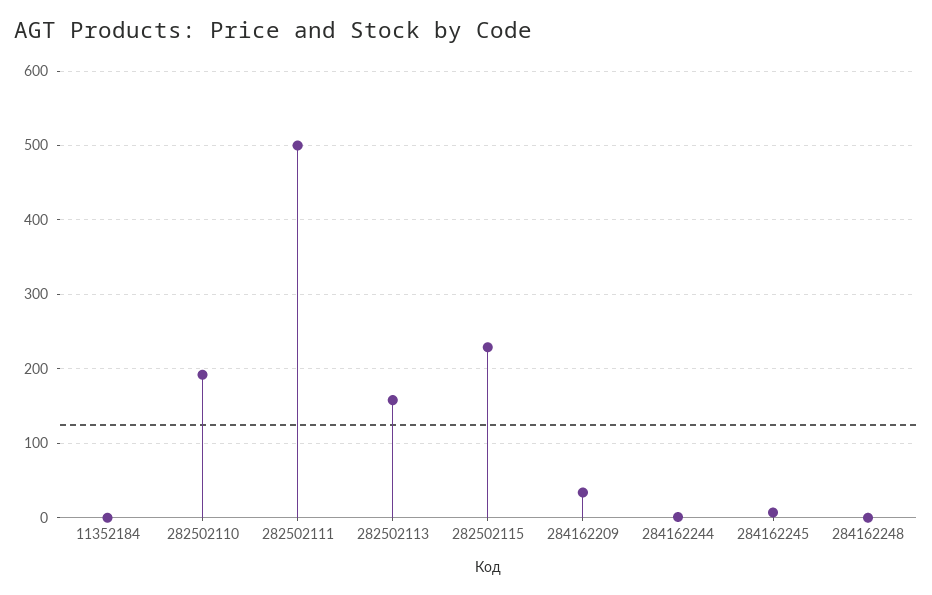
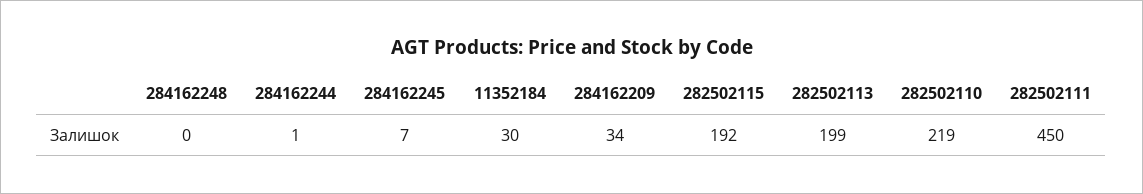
  {
-   "11352184": 0,
+   "11352184": 30,
-   "282502110": 190,
+   "282502110": 219,
-   "282502111": 500,
+   "282502111": 450,
-   "282502113": 160,
+   "282502113": 199,
-   "282502115": 230,
+   "282502115": 192,
    "284162209": 34,
    "284162244": 1,
    "284162245": 7,
    "284162248": 0
  }

